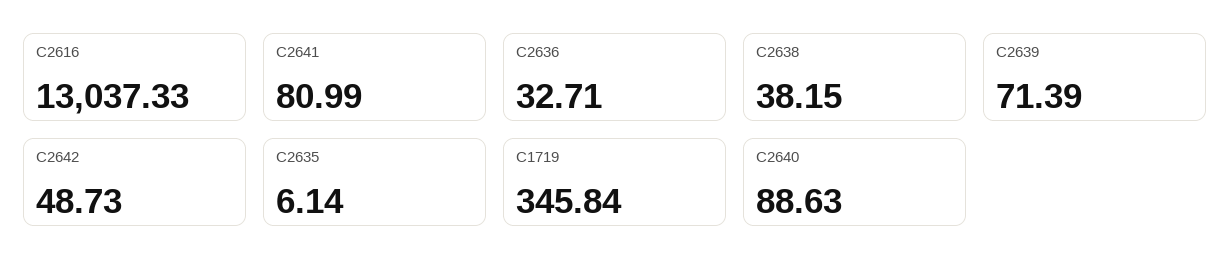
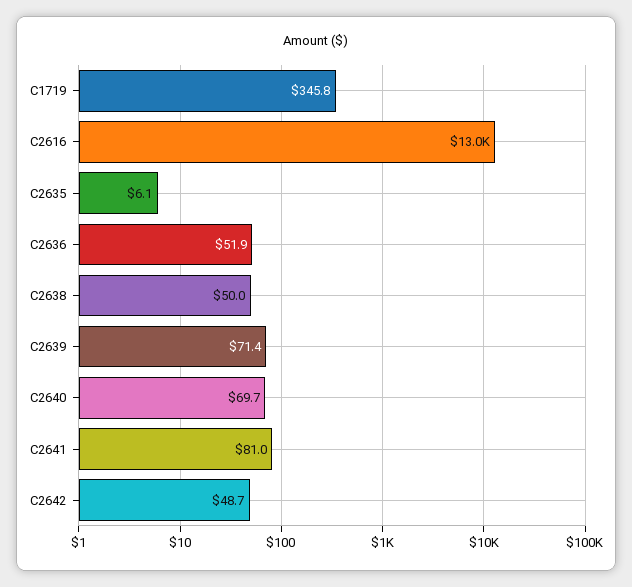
  {
    "C2616": 13037.33,
    "C2641": 80.99,
-   "C2636": 32.71,
+   "C2636": 51.9,
-   "C2638": 38.15,
+   "C2638": 50,
    "C2639": 71.39,
    "C2642": 48.73,
    "C2635": 6.14,
    "C1719": 345.84,
-   "C2640": 88.63
+   "C2640": 69.7
  }

